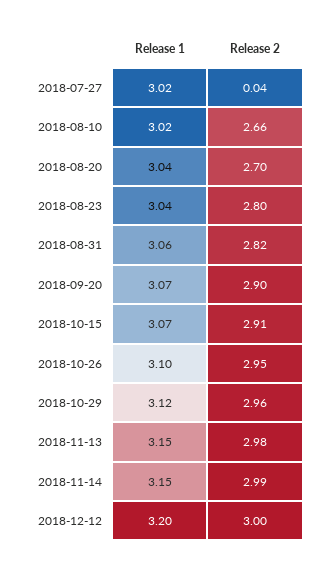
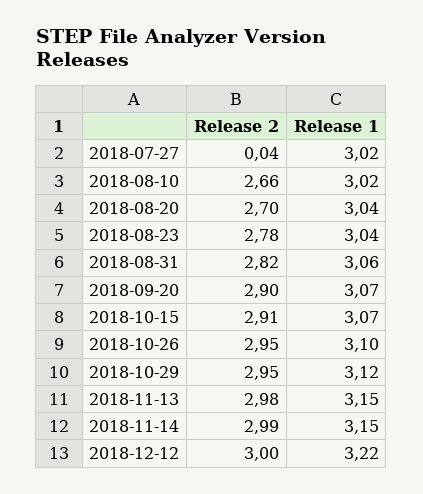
  {
    "Release 1": {
      "2018-07-27": 3.02,
      "2018-08-10": 3.02,
      "2018-08-20": 3.04,
      "2018-08-23": 3.04,
      "2018-08-31": 3.06,
      "2018-09-20": 3.07,
      "2018-10-15": 3.07,
      "2018-10-26": 3.1,
      "2018-10-29": 3.12,
      "2018-11-13": 3.15,
      "2018-11-14": 3.15,
-     "2018-12-12": 3.2
+     "2018-12-12": 3.22
    },
    "Release 2": {
      "2018-07-27": 0.04,
      "2018-08-10": 2.66,
      "2018-08-20": 2.7,
-     "2018-08-23": 2.8,
+     "2018-08-23": 2.78,
      "2018-08-31": 2.82,
      "2018-09-20": 2.9,
      "2018-10-15": 2.91,
      "2018-10-26": 2.95,
-     "2018-10-29": 2.96,
+     "2018-10-29": 2.95,
      "2018-11-13": 2.98,
      "2018-11-14": 2.99,
      "2018-12-12": 3
    }
  }

